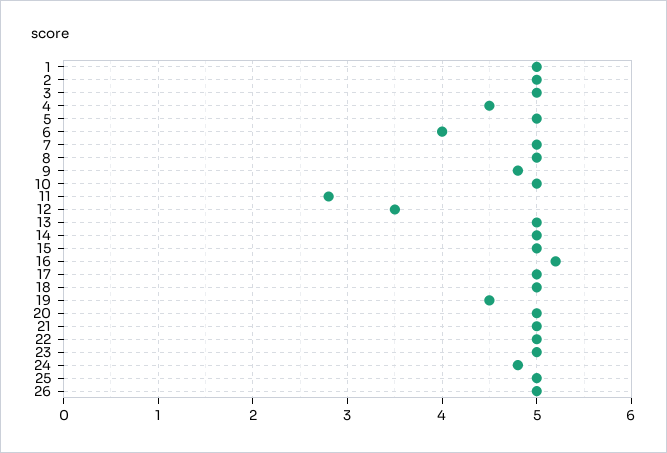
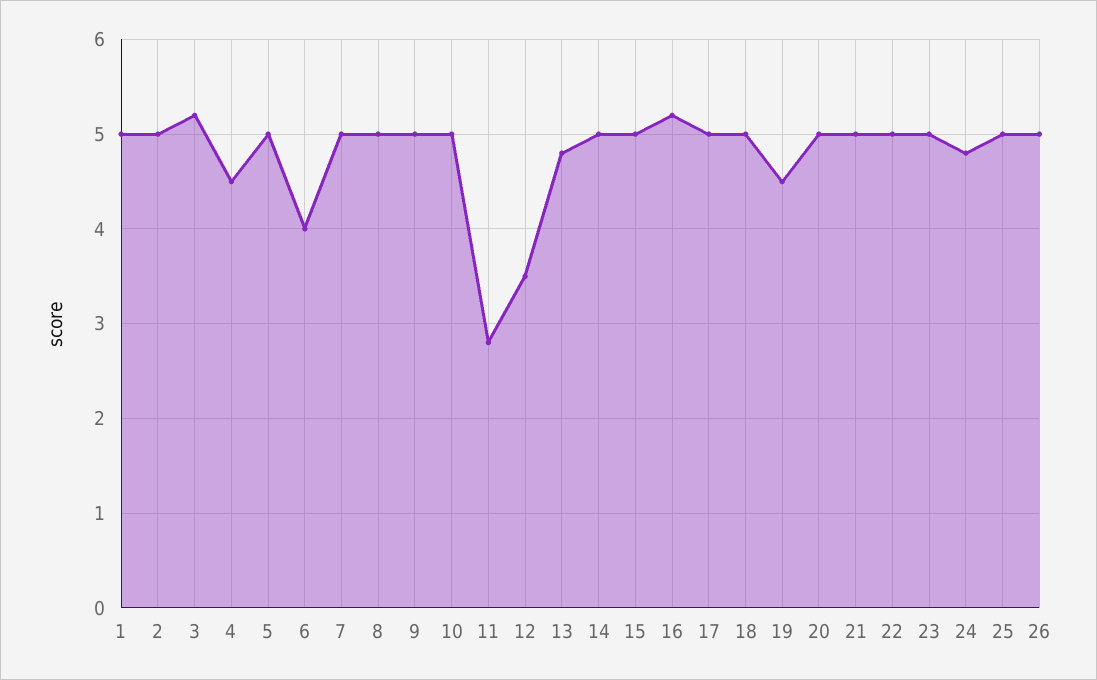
  {
    "1": 5,
    "2": 5,
-   "3": 5,
+   "3": 5.2,
    "4": 4.5,
    "5": 5,
    "6": 4,
    "7": 5,
    "8": 5,
-   "9": 4.8,
+   "9": 5,
    "10": 5,
    "11": 2.8,
    "12": 3.5,
-   "13": 5,
+   "13": 4.8,
    "14": 5,
    "15": 5,
    "16": 5.2,
    "17": 5,
    "18": 5,
    "19": 4.5,
    "20": 5,
    "21": 5,
    "22": 5,
    "23": 5,
    "24": 4.8,
    "25": 5,
    "26": 5
  }

